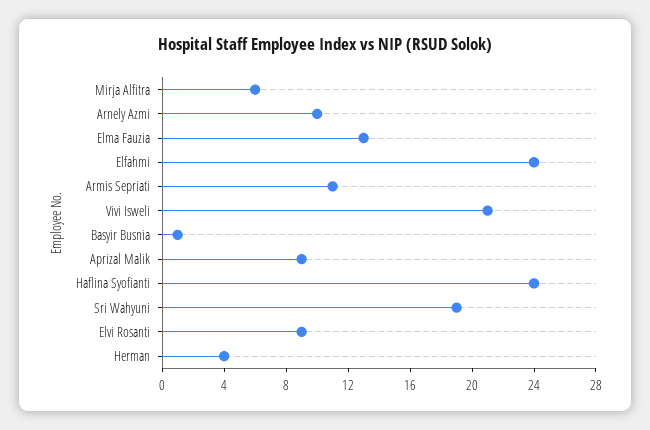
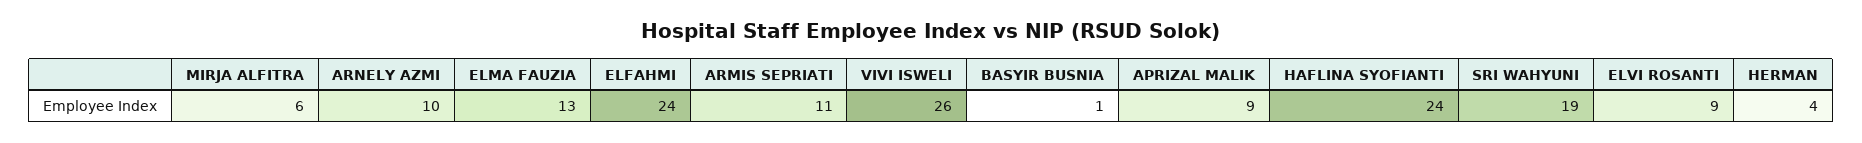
  {
    "Mirja Alfitra": 6,
    "Arnely Azmi": 10,
    "Elma Fauzia": 13,
    "Elfahmi": 24,
    "Armis Sepriati": 11,
-   "Vivi Isweli": 21,
+   "Vivi Isweli": 26,
    "Basyir Busnia": 1,
    "Aprizal Malik": 9,
    "Haflina Syofianti": 24,
    "Sri Wahyuni": 19,
    "Elvi Rosanti": 9,
    "Herman": 4
  }

